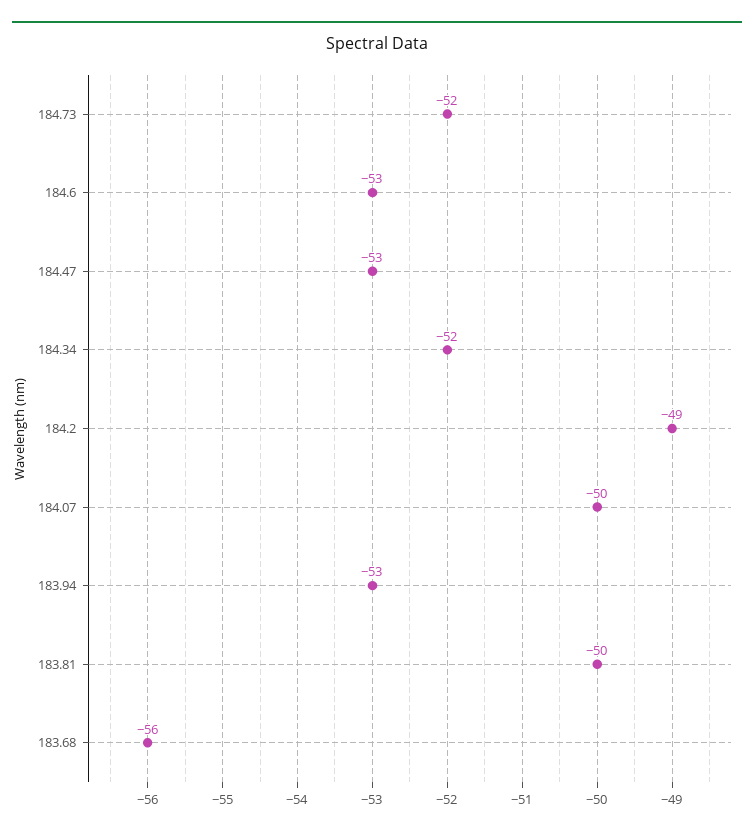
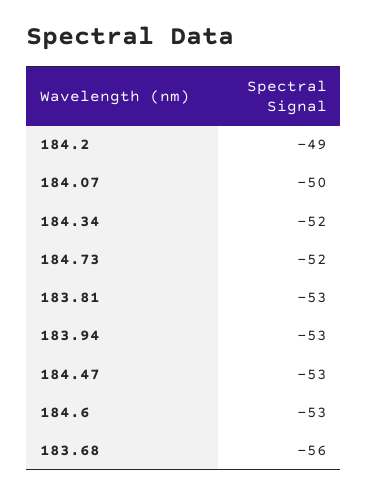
  {
    "184.73": -52,
    "184.6": -53,
    "184.47": -53,
    "184.34": -52,
    "184.2": -49,
    "184.07": -50,
    "183.94": -53,
-   "183.81": -50,
+   "183.81": -53,
    "183.68": -56
  }

